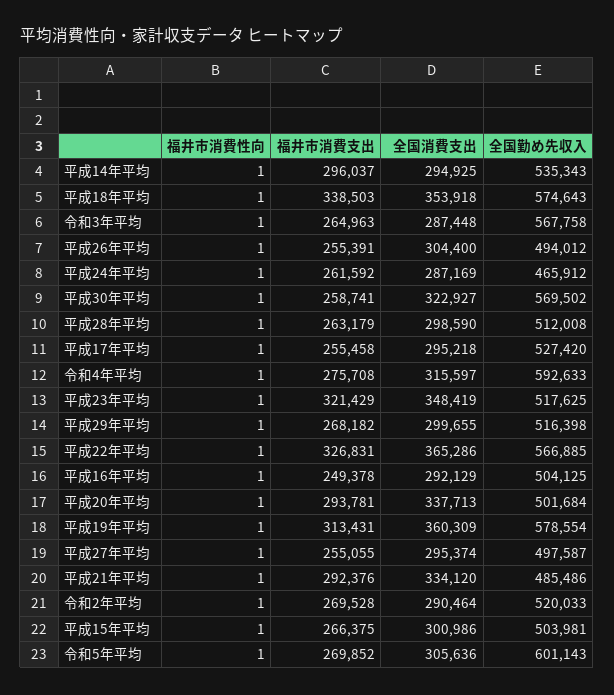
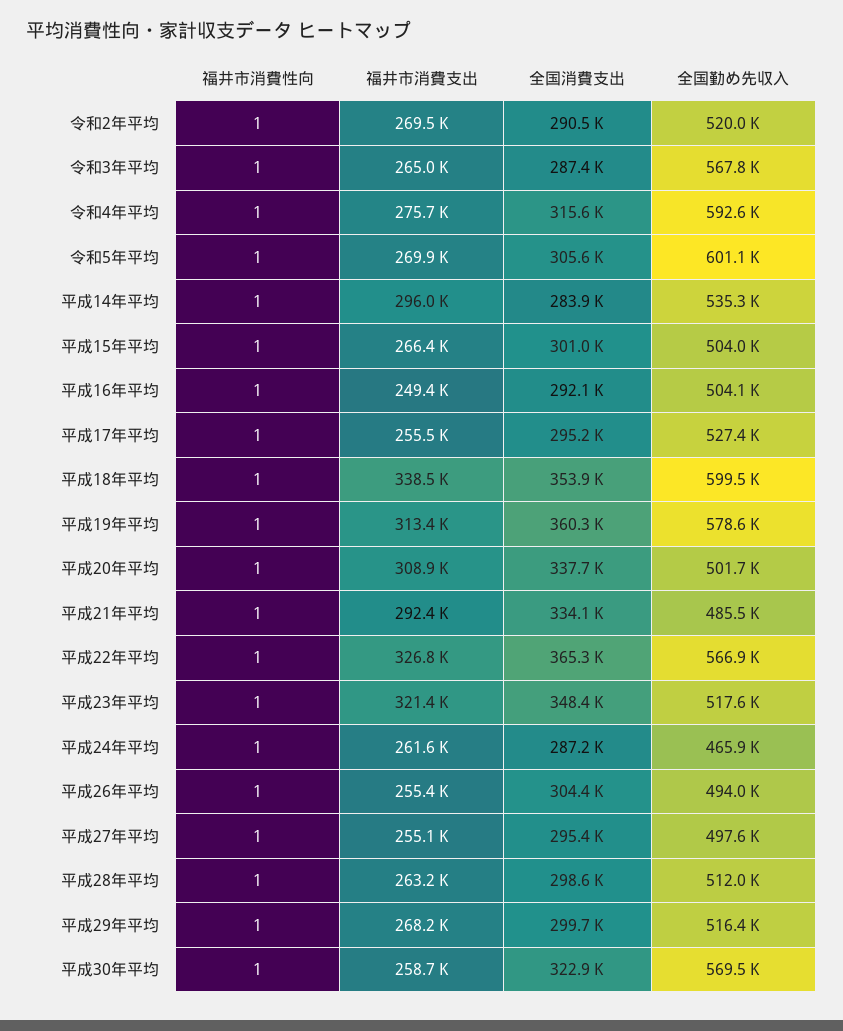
  {
    "福井市消費性向": {
      "平成14年平均": 1,
      "平成18年平均": 1,
      "令和3年平均": 1,
      "平成26年平均": 1,
      "平成24年平均": 1,
      "平成30年平均": 1,
      "平成28年平均": 1,
      "平成17年平均": 1,
      "令和4年平均": 1,
      "平成23年平均": 1,
      "平成29年平均": 1,
      "平成22年平均": 1,
      "平成16年平均": 1,
      "平成20年平均": 1,
      "平成19年平均": 1,
      "平成27年平均": 1,
      "平成21年平均": 1,
      "令和2年平均": 1,
      "平成15年平均": 1,
      "令和5年平均": 1
    },
    "福井市消費支出": {
      "平成14年平均": 296037,
      "平成18年平均": 338503,
      "令和3年平均": 264963,
      "平成26年平均": 255391,
      "平成24年平均": 261592,
      "平成30年平均": 258741,
      "平成28年平均": 263179,
      "平成17年平均": 255458,
      "令和4年平均": 275708,
      "平成23年平均": 321429,
      "平成29年平均": 268182,
      "平成22年平均": 326831,
      "平成16年平均": 249378,
-     "平成20年平均": 293781,
+     "平成20年平均": 308900,
      "平成19年平均": 313431,
      "平成27年平均": 255055,
      "平成21年平均": 292376,
      "令和2年平均": 269528,
      "平成15年平均": 266375,
      "令和5年平均": 269852
    },
    "全国消費支出": {
-     "平成14年平均": 294925,
+     "平成14年平均": 283900,
      "平成18年平均": 353918,
      "令和3年平均": 287448,
      "平成26年平均": 304400,
      "平成24年平均": 287169,
      "平成30年平均": 322927,
      "平成28年平均": 298590,
      "平成17年平均": 295218,
      "令和4年平均": 315597,
      "平成23年平均": 348419,
      "平成29年平均": 299655,
      "平成22年平均": 365286,
      "平成16年平均": 292129,
      "平成20年平均": 337713,
      "平成19年平均": 360309,
      "平成27年平均": 295374,
      "平成21年平均": 334120,
      "令和2年平均": 290464,
      "平成15年平均": 300986,
      "令和5年平均": 305636
    },
    "全国勤め先収入": {
      "平成14年平均": 535343,
-     "平成18年平均": 574643,
+     "平成18年平均": 599500,
      "令和3年平均": 567758,
      "平成26年平均": 494012,
      "平成24年平均": 465912,
      "平成30年平均": 569502,
      "平成28年平均": 512008,
      "平成17年平均": 527420,
      "令和4年平均": 592633,
      "平成23年平均": 517625,
      "平成29年平均": 516398,
      "平成22年平均": 566885,
      "平成16年平均": 504125,
      "平成20年平均": 501684,
      "平成19年平均": 578554,
      "平成27年平均": 497587,
      "平成21年平均": 485486,
      "令和2年平均": 520033,
      "平成15年平均": 503981,
      "令和5年平均": 601143
    }
  }

